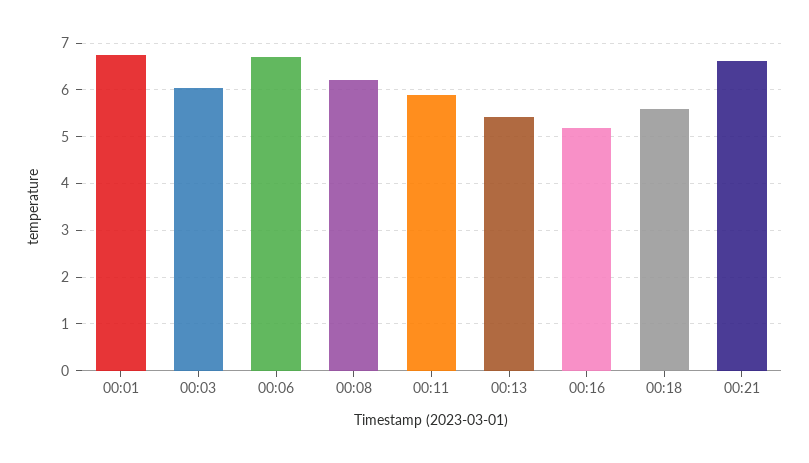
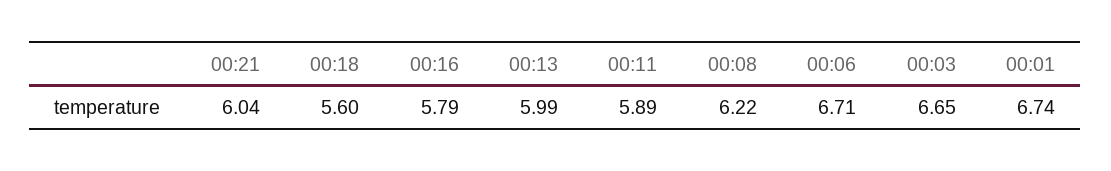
  {
    "00:01": 6.74,
-   "00:03": 6,
+   "00:03": 6.65,
    "00:06": 6.71,
    "00:08": 6.22,
    "00:11": 5.89,
-   "00:13": 5.4,
+   "00:13": 5.99,
-   "00:16": 5.2,
+   "00:16": 5.79,
    "00:18": 5.6,
-   "00:21": 6.6
+   "00:21": 6.04
  }

